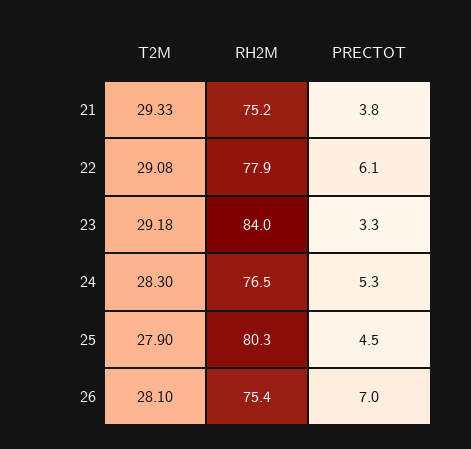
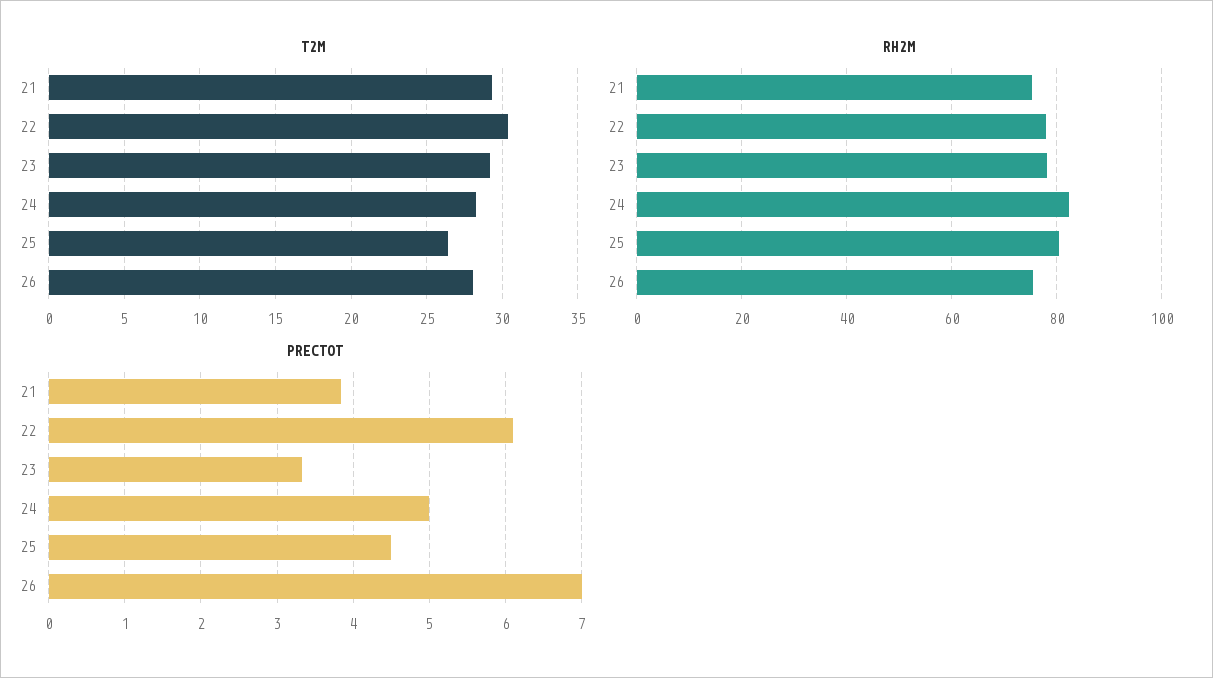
  {
    "T2M": {
      "21": 29.33,
-     "22": 29.08,
+     "22": 30.5,
      "23": 29.18,
      "24": 28.3,
-     "25": 27.9,
+     "25": 26.5,
      "26": 28.1
    },
    "RH2M": {
      "21": 75.2,
      "22": 77.9,
-     "23": 84,
+     "23": 78,
-     "24": 76.5,
+     "24": 82,
      "25": 80.3,
      "26": 75.4
    },
    "PRECTOT": {
      "21": 3.8,
      "22": 6.1,
      "23": 3.3,
-     "24": 5.3,
+     "24": 5,
      "25": 4.5,
      "26": 7
    }
  }

